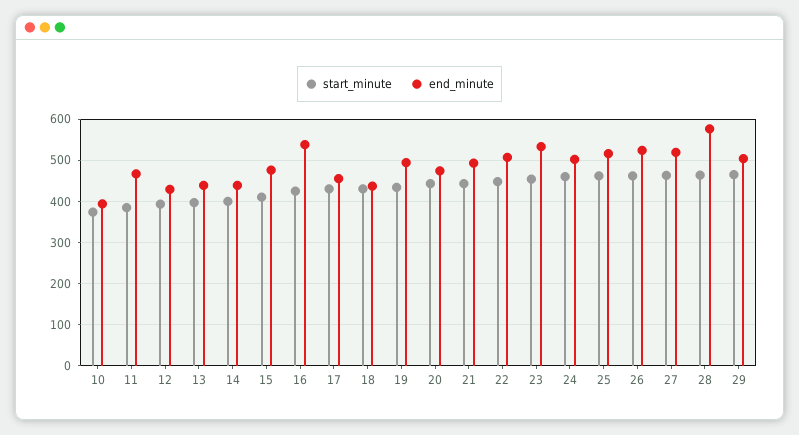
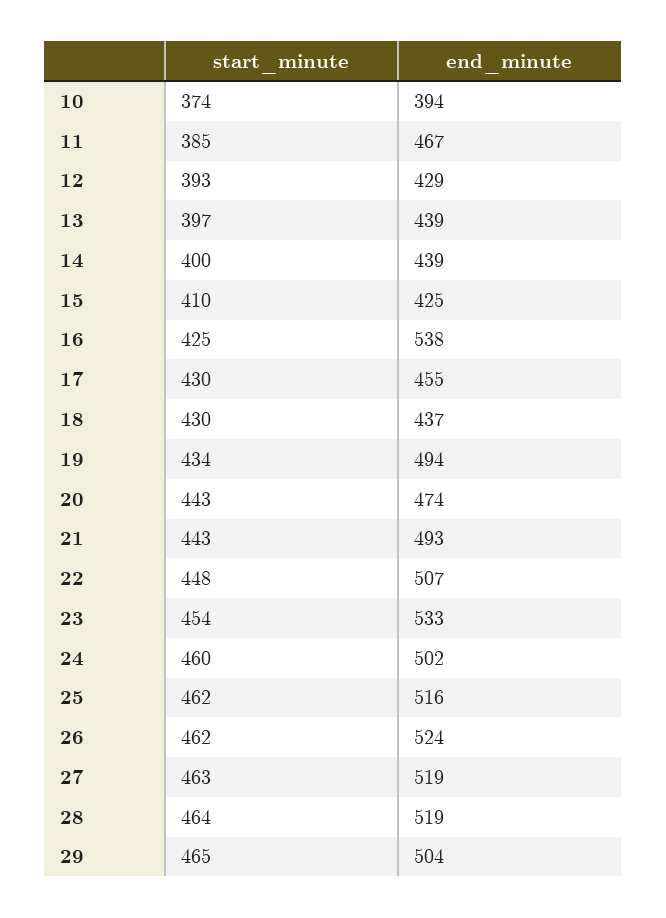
  {
    "start_minute": {
      "10": 374,
      "11": 385,
      "12": 393,
      "13": 397,
      "14": 400,
      "15": 410,
      "16": 425,
      "17": 430,
      "18": 430,
      "19": 434,
      "20": 443,
      "21": 443,
      "22": 448,
      "23": 454,
      "24": 460,
      "25": 462,
      "26": 462,
      "27": 463,
      "28": 464,
      "29": 465
    },
    "end_minute": {
      "10": 394,
      "11": 467,
      "12": 429,
      "13": 439,
      "14": 439,
-     "15": 480,
+     "15": 425,
      "16": 538,
      "17": 455,
      "18": 437,
      "19": 494,
      "20": 474,
      "21": 493,
      "22": 507,
      "23": 533,
      "24": 502,
      "25": 516,
      "26": 524,
      "27": 519,
-     "28": 580,
+     "28": 519,
      "29": 504
    }
  }

